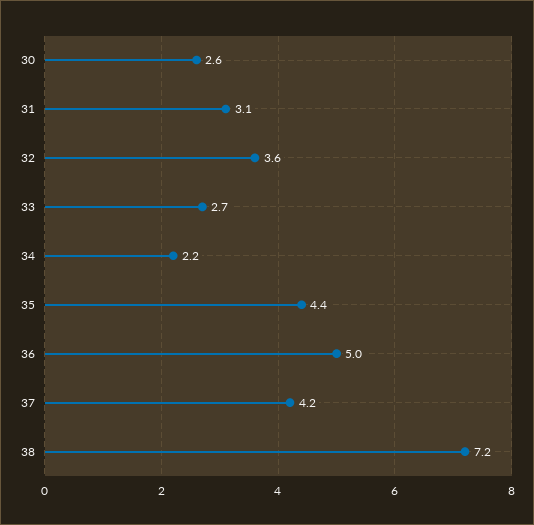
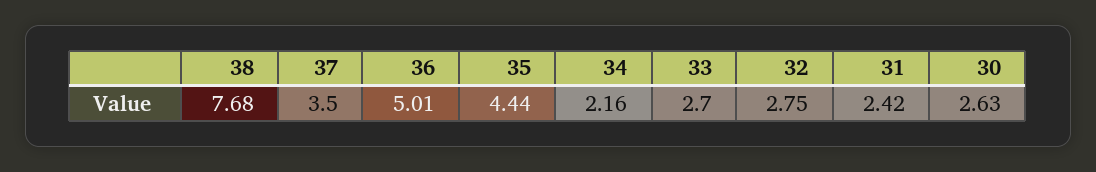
  {
    "30": 2.63,
-   "31": 3.1,
+   "31": 2.42,
-   "32": 3.6,
+   "32": 2.75,
    "33": 2.7,
    "34": 2.16,
    "35": 4.44,
    "36": 5.01,
-   "37": 4.2,
+   "37": 3.5,
-   "38": 7.2
+   "38": 7.68
  }

